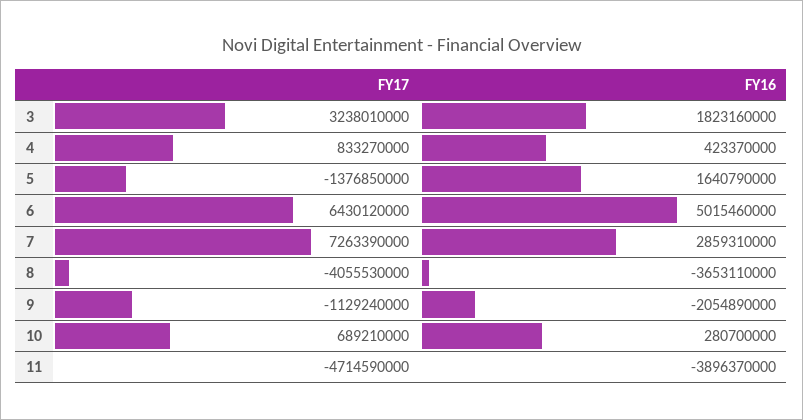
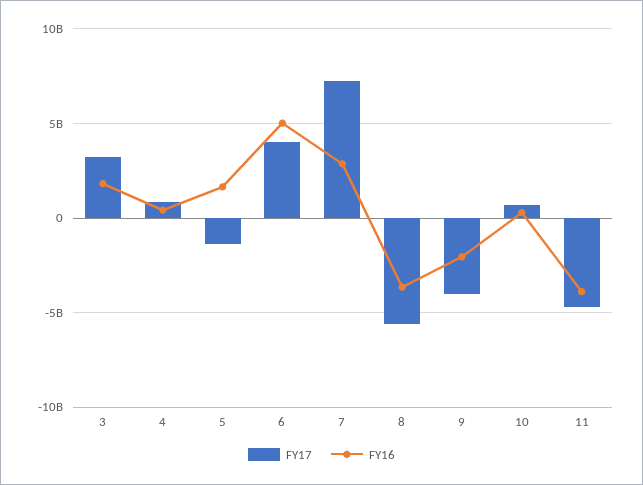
  {
    "FY17": {
      "3": 3238010000,
      "4": 833270000,
      "5": -1376850000,
-     "6": 6430120000,
+     "6": 4000000000,
      "7": 7263390000,
-     "8": -4055530000,
+     "8": -5500000000,
-     "9": -1129240000,
+     "9": -4000000000,
      "10": 689210000,
      "11": -4714590000
    },
    "FY16": {
      "3": 1823160000,
      "4": 423370000,
      "5": 1640790000,
      "6": 5015460000,
      "7": 2859310000,
      "8": -3653110000,
      "9": -2054890000,
      "10": 280700000,
      "11": -3896370000
    }
  }

